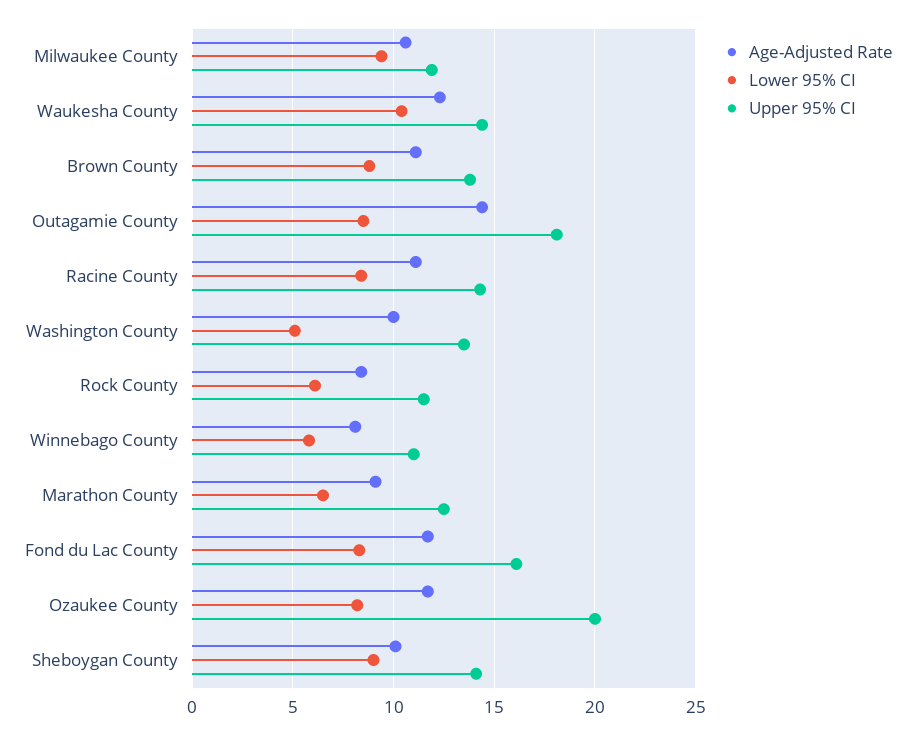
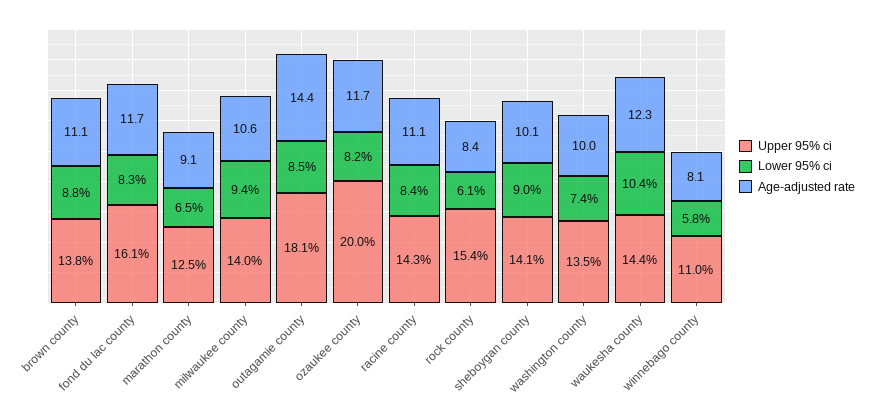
  {
    "Age-Adjusted Rate": {
      "Milwaukee County": 10.6,
      "Waukesha County": 12.3,
      "Brown County": 11.1,
      "Outagamie County": 14.4,
      "Racine County": 11.1,
      "Washington County": 10,
      "Rock County": 8.4,
      "Winnebago County": 8.1,
      "Marathon County": 9.1,
      "Fond du Lac County": 11.7,
      "Ozaukee County": 11.7,
      "Sheboygan County": 10.1
    },
    "Lower 95% CI": {
      "Milwaukee County": 9.4,
      "Waukesha County": 10.4,
      "Brown County": 8.8,
      "Outagamie County": 8.5,
      "Racine County": 8.4,
-     "Washington County": 5,
+     "Washington County": 7.4,
      "Rock County": 6.1,
      "Winnebago County": 5.8,
      "Marathon County": 6.5,
      "Fond du Lac County": 8.3,
      "Ozaukee County": 8.2,
      "Sheboygan County": 9
    },
    "Upper 95% CI": {
-     "Milwaukee County": 12,
+     "Milwaukee County": 14,
      "Waukesha County": 14.4,
      "Brown County": 13.8,
      "Outagamie County": 18.1,
      "Racine County": 14.3,
      "Washington County": 13.5,
-     "Rock County": 11.5,
+     "Rock County": 15.4,
      "Winnebago County": 11,
      "Marathon County": 12.5,
      "Fond du Lac County": 16.1,
      "Ozaukee County": 20,
      "Sheboygan County": 14.1
    }
  }

